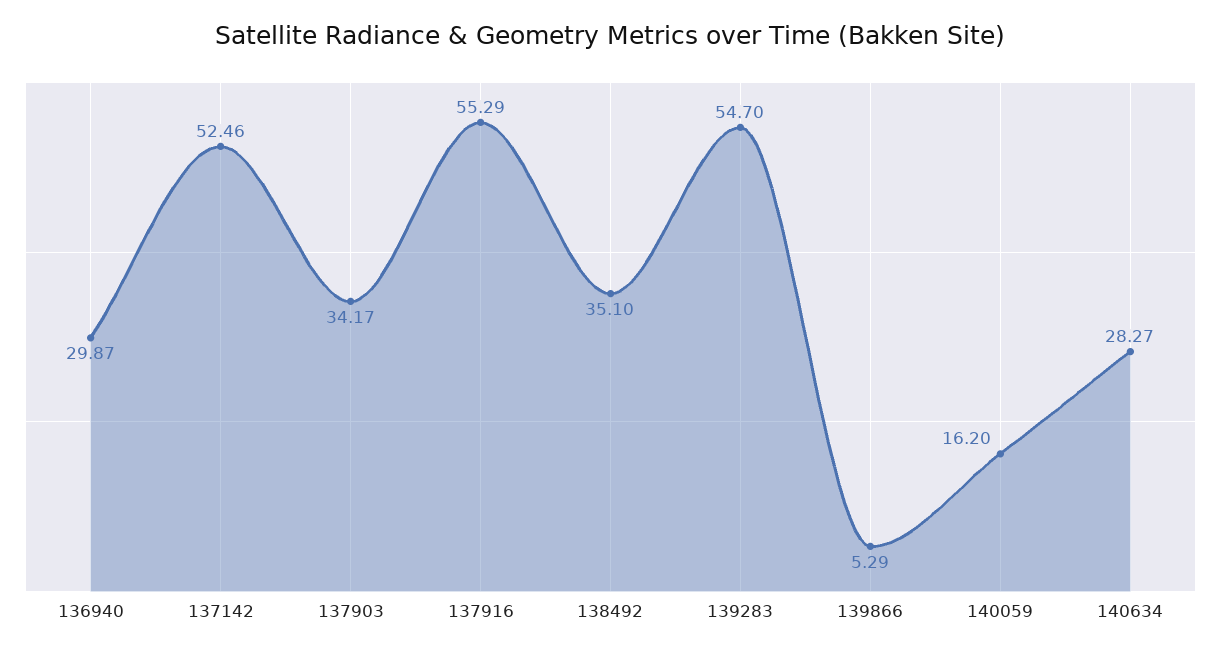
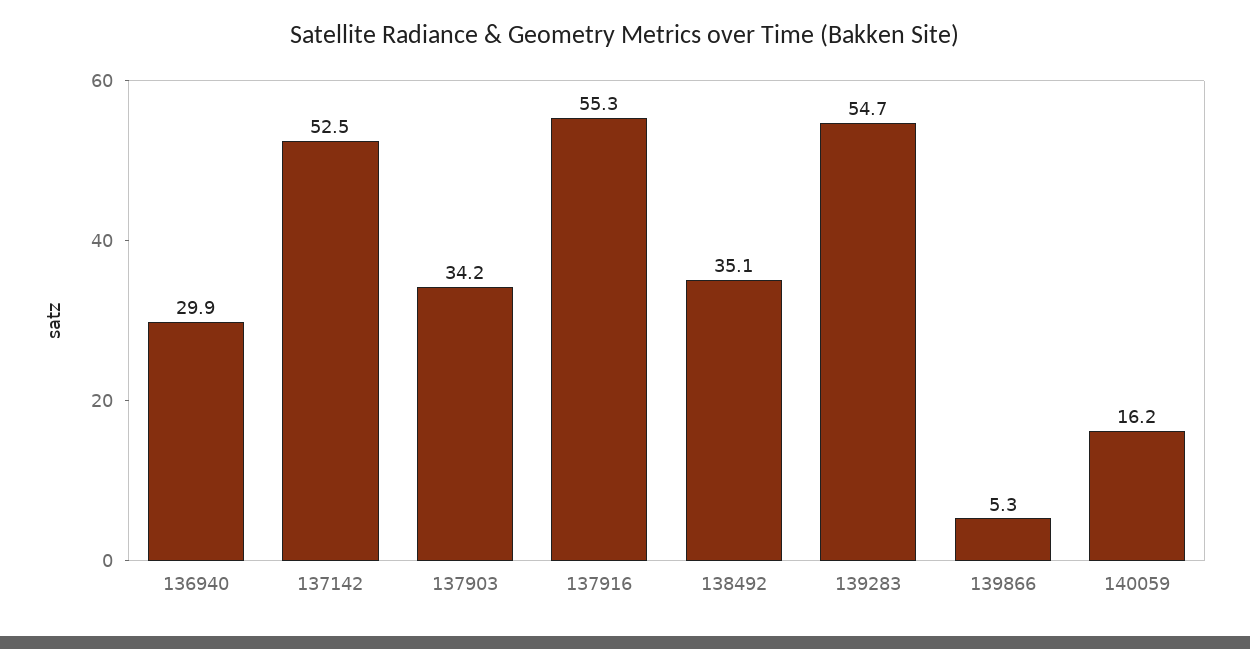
  {
    "136940": 29.87,
    "137142": 52.46,
    "137903": 34.17,
    "137916": 55.29,
    "138492": 35.1,
    "139283": 54.7,
    "139866": 5.29,
-   "140059": 16.2,
+   "140059": 16.2
-   "140634": 28.27
  }

